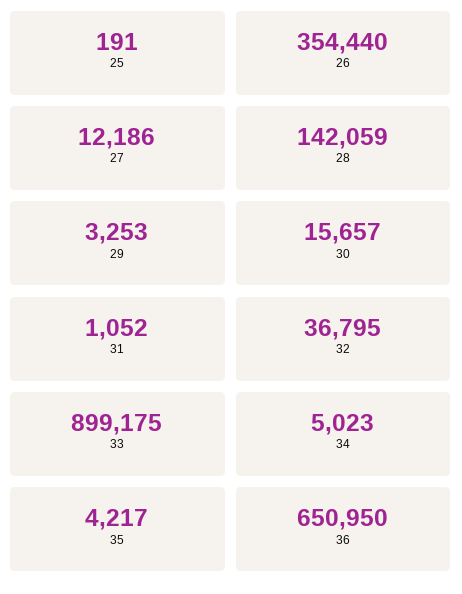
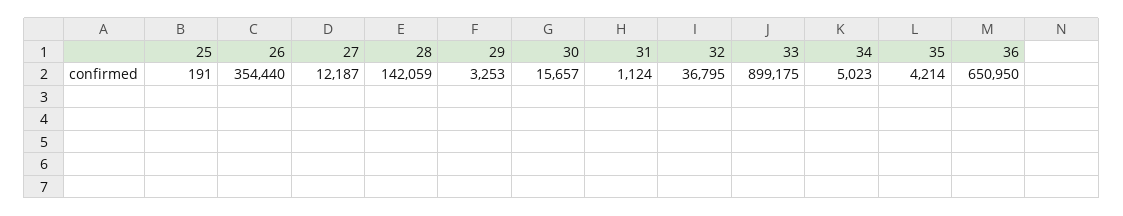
  {
    "25": 191,
    "26": 354440,
-   "27": 12186,
+   "27": 12187,
    "28": 142059,
    "29": 3253,
    "30": 15657,
-   "31": 1052,
+   "31": 1124,
    "32": 36795,
    "33": 899175,
    "34": 5023,
-   "35": 4217,
+   "35": 4214,
    "36": 650950
  }

